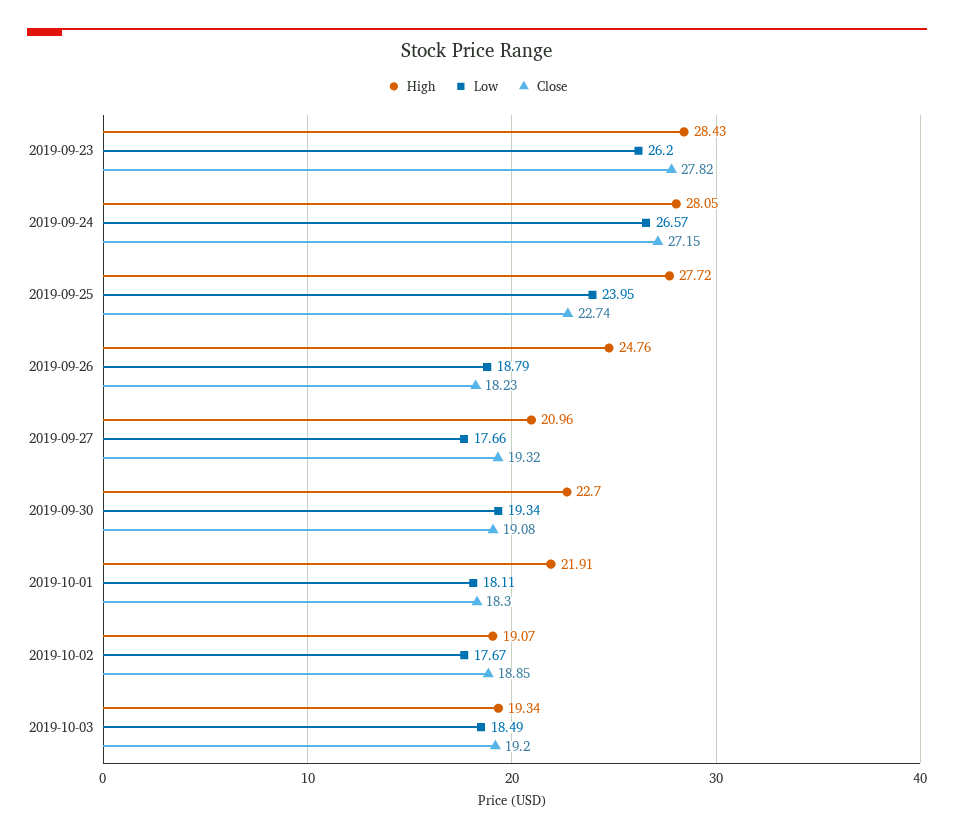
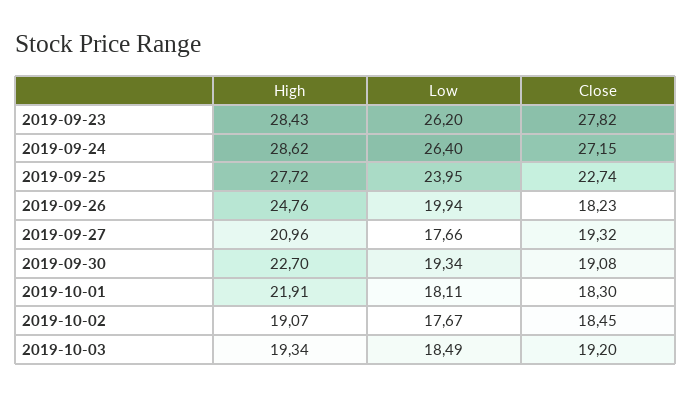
  {
    "High": {
      "2019-09-23": 28.43,
-     "2019-09-24": 28.05,
+     "2019-09-24": 28.62,
      "2019-09-25": 27.72,
      "2019-09-26": 24.76,
      "2019-09-27": 20.96,
      "2019-09-30": 22.7,
      "2019-10-01": 21.91,
      "2019-10-02": 19.07,
      "2019-10-03": 19.34
    },
    "Low": {
      "2019-09-23": 26.2,
-     "2019-09-24": 26.57,
+     "2019-09-24": 26.4,
      "2019-09-25": 23.95,
-     "2019-09-26": 18.79,
+     "2019-09-26": 19.94,
      "2019-09-27": 17.66,
      "2019-09-30": 19.34,
      "2019-10-01": 18.11,
      "2019-10-02": 17.67,
      "2019-10-03": 18.49
    },
    "Close": {
      "2019-09-23": 27.82,
      "2019-09-24": 27.15,
      "2019-09-25": 22.74,
      "2019-09-26": 18.23,
      "2019-09-27": 19.32,
      "2019-09-30": 19.08,
      "2019-10-01": 18.3,
-     "2019-10-02": 18.85,
+     "2019-10-02": 18.45,
      "2019-10-03": 19.2
    }
  }

